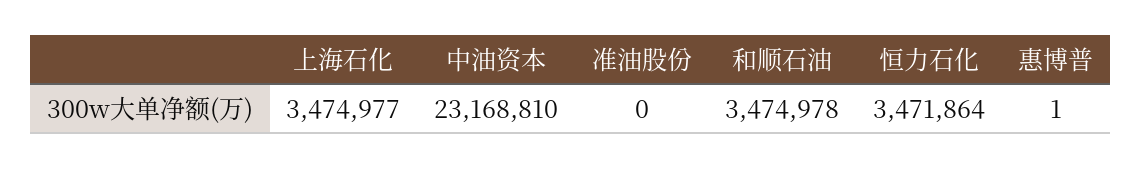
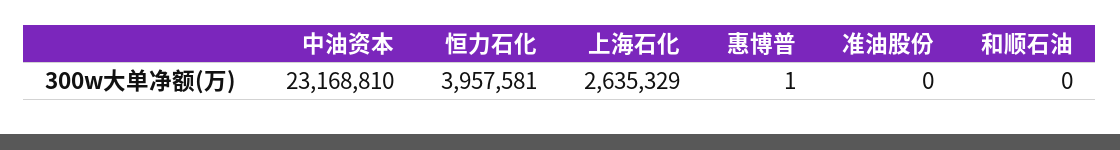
  {
-   "上海石化": 3474977,
+   "上海石化": 2635329,
    "中油资本": 23168810,
    "准油股份": 0,
-   "和顺石油": 3474978,
+   "和顺石油": 0,
-   "恒力石化": 3471864,
+   "恒力石化": 3957581,
    "惠博普": 1
  }

